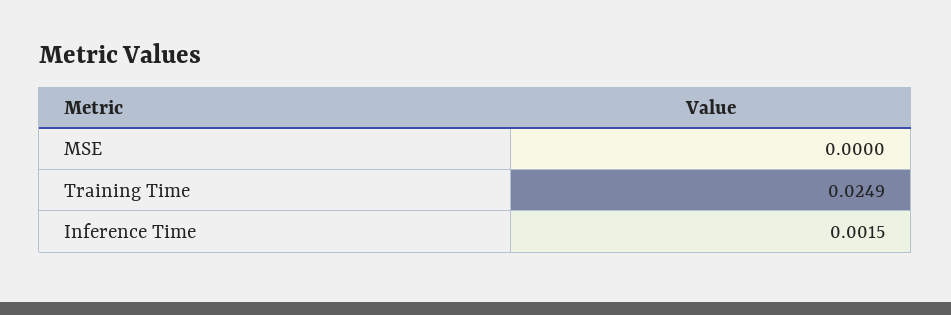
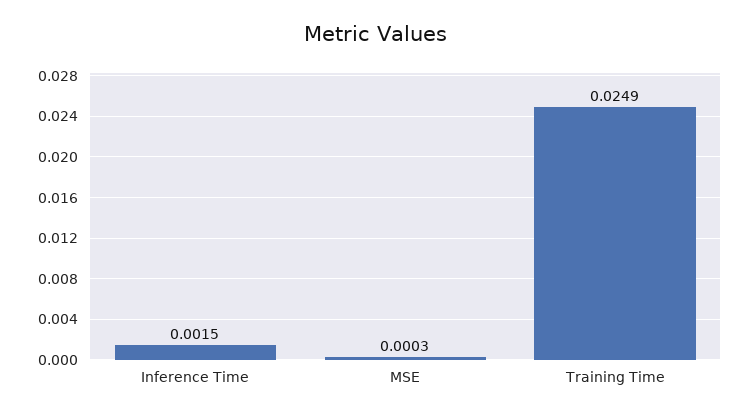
  {
-   "MSE": 0,
+   "MSE": 0.0003,
    "Training Time": 0.0249,
    "Inference Time": 0.0015
  }

